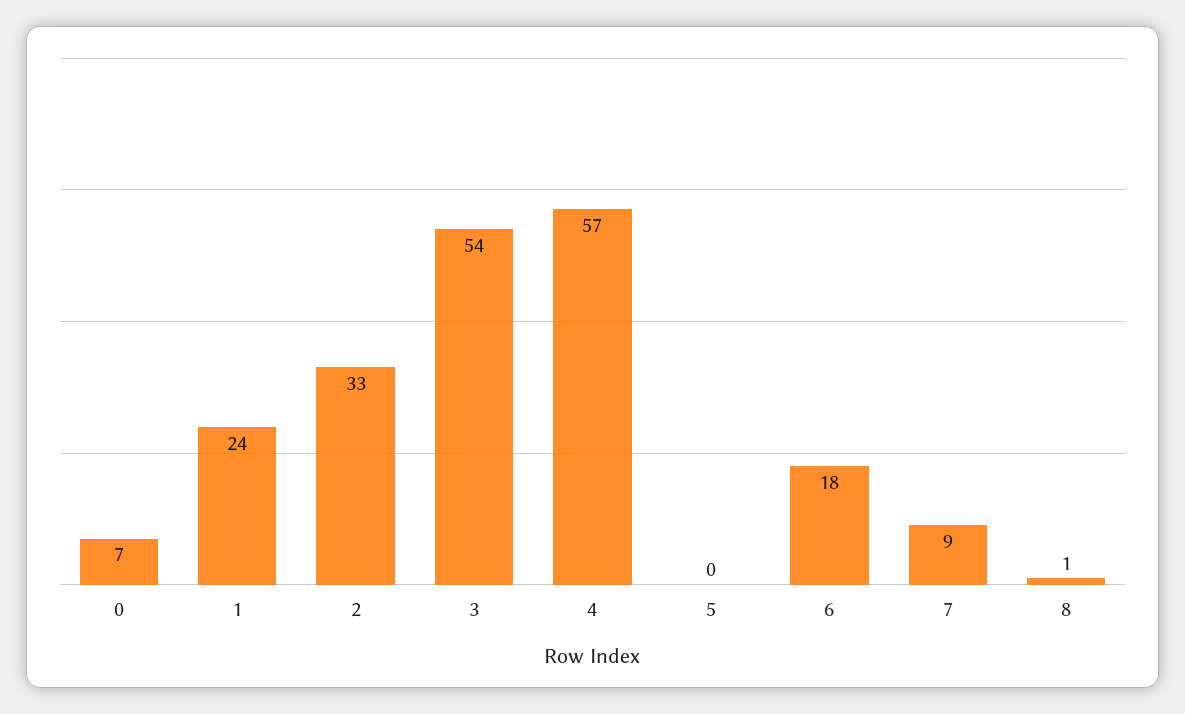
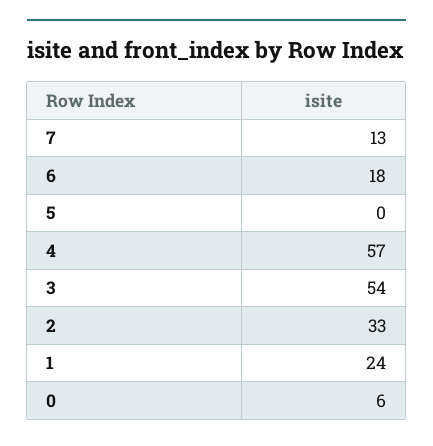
  {
-   "0": 7,
+   "0": 6,
    "1": 24,
    "2": 33,
    "3": 54,
    "4": 57,
    "5": 0,
    "6": 18,
-   "7": 9,
+   "7": 13
-   "8": 1
  }

